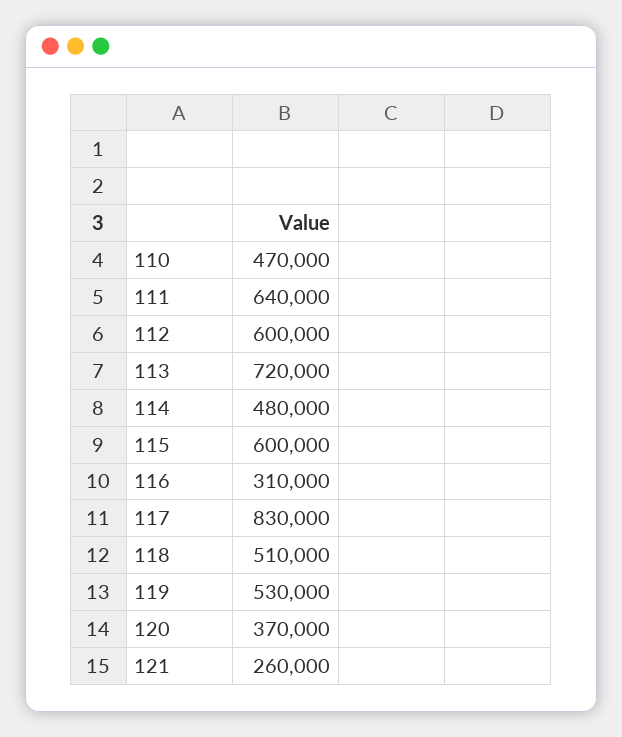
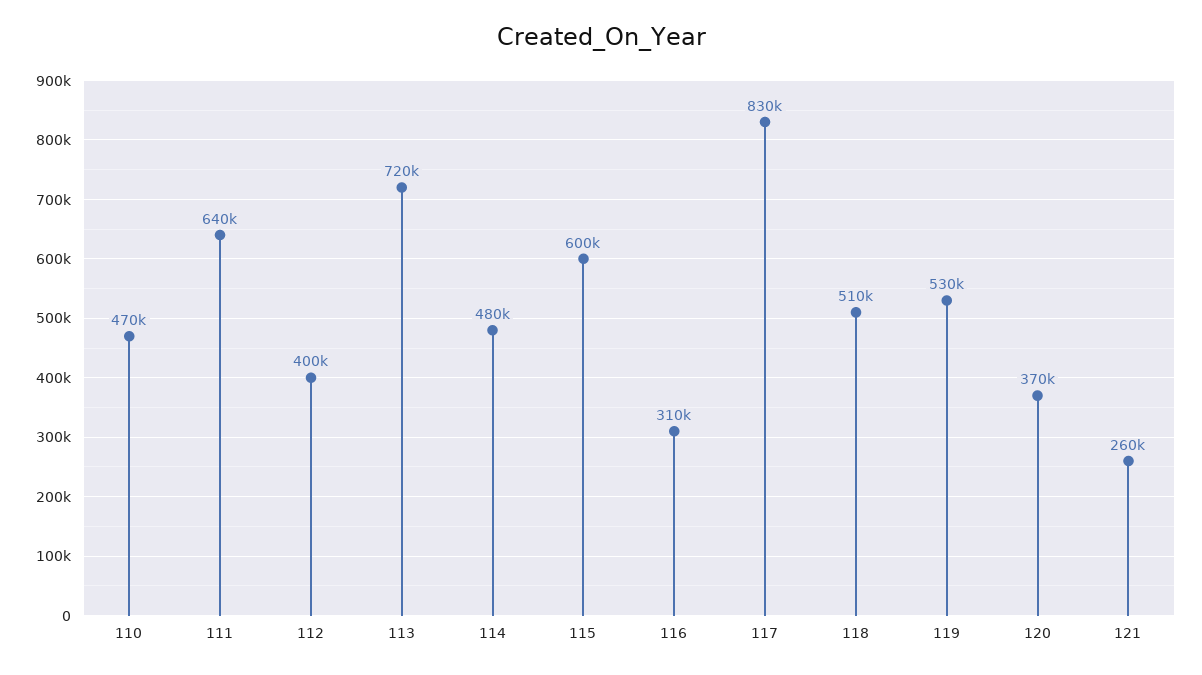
  {
    "110": 470000,
    "111": 640000,
-   "112": 600000,
+   "112": 400000,
    "113": 720000,
    "114": 480000,
    "115": 600000,
    "116": 310000,
    "117": 830000,
    "118": 510000,
    "119": 530000,
    "120": 370000,
    "121": 260000
  }

